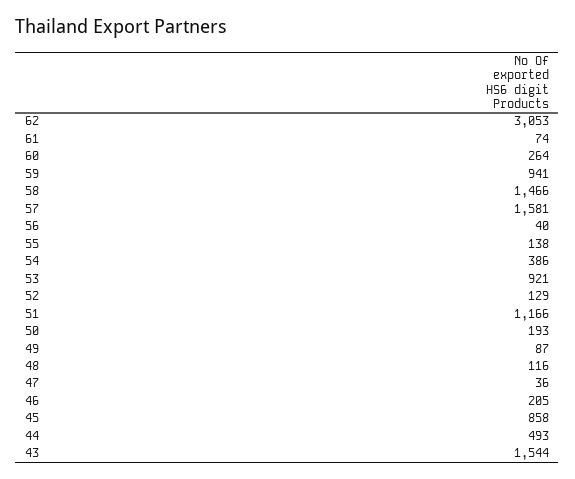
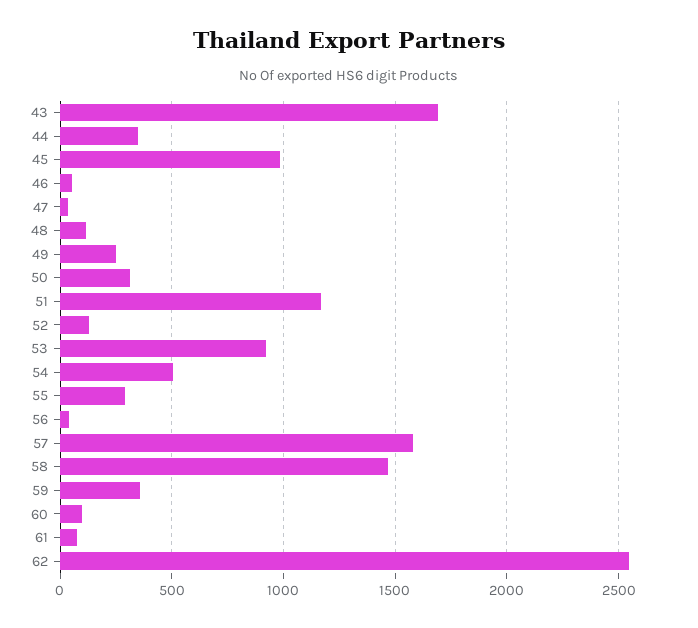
  {
-   "62": 3053,
+   "62": 2550,
    "61": 74,
-   "60": 264,
+   "60": 100,
-   "59": 941,
+   "59": 350,
    "58": 1466,
    "57": 1581,
    "56": 40,
-   "55": 138,
+   "55": 300,
-   "54": 386,
+   "54": 500,
    "53": 921,
    "52": 129,
    "51": 1166,
-   "50": 193,
+   "50": 300,
-   "49": 87,
+   "49": 250,
    "48": 116,
    "47": 36,
-   "46": 205,
+   "46": 50,
-   "45": 858,
+   "45": 1000,
-   "44": 493,
+   "44": 350,
-   "43": 1544
+   "43": 1700
  }

